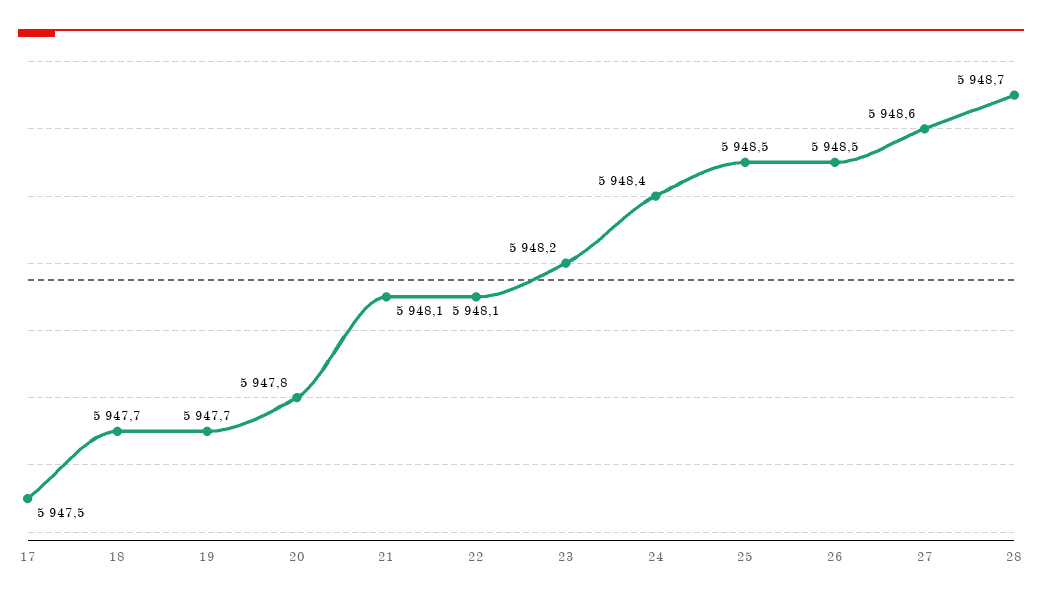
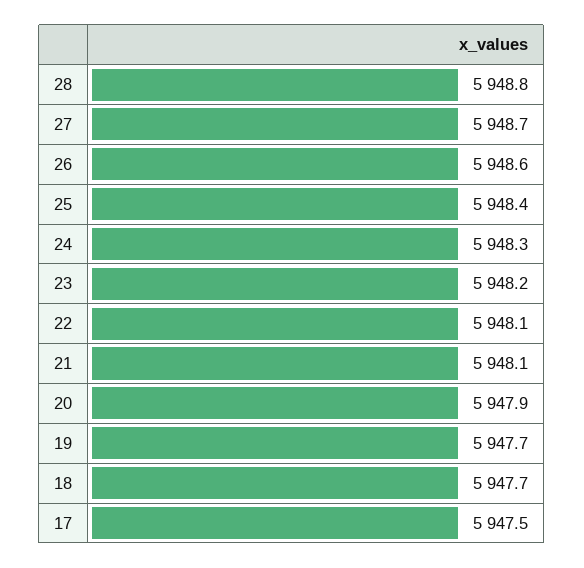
  {
    "17": 5947.5,
    "18": 5947.7,
    "19": 5947.7,
-   "20": 5947.8,
+   "20": 5947.9,
    "21": 5948.1,
    "22": 5948.1,
    "23": 5948.2,
-   "24": 5948.4,
+   "24": 5948.3,
-   "25": 5948.5,
+   "25": 5948.4,
-   "26": 5948.5,
+   "26": 5948.6,
-   "27": 5948.6,
+   "27": 5948.7,
-   "28": 5948.7
+   "28": 5948.8
  }

